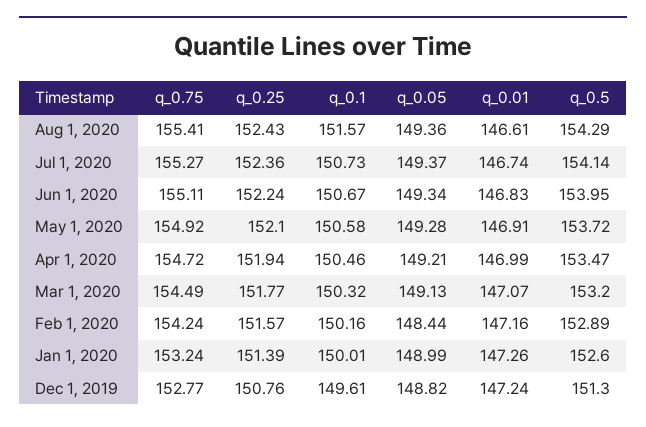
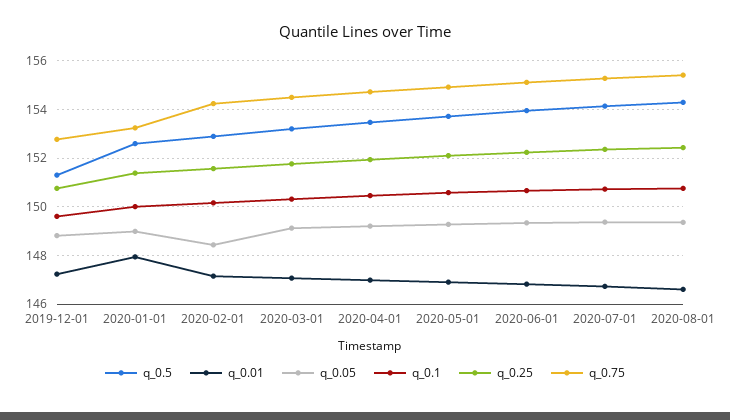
  {
    "q_0.75": {
      "Aug 1, 2020": 155.41,
      "Jul 1, 2020": 155.27,
      "Jun 1, 2020": 155.11,
      "May 1, 2020": 154.92,
      "Apr 1, 2020": 154.72,
      "Mar 1, 2020": 154.49,
      "Feb 1, 2020": 154.24,
      "Jan 1, 2020": 153.24,
      "Dec 1, 2019": 152.77
    },
    "q_0.25": {
      "Aug 1, 2020": 152.43,
      "Jul 1, 2020": 152.36,
      "Jun 1, 2020": 152.24,
      "May 1, 2020": 152.1,
      "Apr 1, 2020": 151.94,
      "Mar 1, 2020": 151.77,
      "Feb 1, 2020": 151.57,
      "Jan 1, 2020": 151.39,
      "Dec 1, 2019": 150.76
    },
    "q_0.1": {
-     "Aug 1, 2020": 151.57,
+     "Aug 1, 2020": 150.75,
      "Jul 1, 2020": 150.73,
      "Jun 1, 2020": 150.67,
      "May 1, 2020": 150.58,
      "Apr 1, 2020": 150.46,
      "Mar 1, 2020": 150.32,
      "Feb 1, 2020": 150.16,
      "Jan 1, 2020": 150.01,
      "Dec 1, 2019": 149.61
    },
    "q_0.05": {
      "Aug 1, 2020": 149.36,
      "Jul 1, 2020": 149.37,
      "Jun 1, 2020": 149.34,
      "May 1, 2020": 149.28,
      "Apr 1, 2020": 149.21,
      "Mar 1, 2020": 149.13,
      "Feb 1, 2020": 148.44,
      "Jan 1, 2020": 148.99,
      "Dec 1, 2019": 148.82
    },
    "q_0.01": {
      "Aug 1, 2020": 146.61,
      "Jul 1, 2020": 146.74,
      "Jun 1, 2020": 146.83,
      "May 1, 2020": 146.91,
      "Apr 1, 2020": 146.99,
      "Mar 1, 2020": 147.07,
      "Feb 1, 2020": 147.16,
-     "Jan 1, 2020": 147.26,
+     "Jan 1, 2020": 148,
      "Dec 1, 2019": 147.24
    },
    "q_0.5": {
      "Aug 1, 2020": 154.29,
      "Jul 1, 2020": 154.14,
      "Jun 1, 2020": 153.95,
      "May 1, 2020": 153.72,
      "Apr 1, 2020": 153.47,
      "Mar 1, 2020": 153.2,
      "Feb 1, 2020": 152.89,
      "Jan 1, 2020": 152.6,
      "Dec 1, 2019": 151.3
    }
  }

